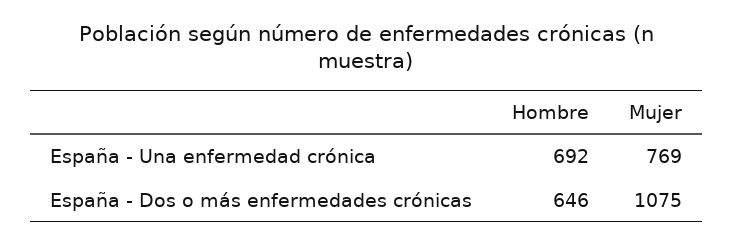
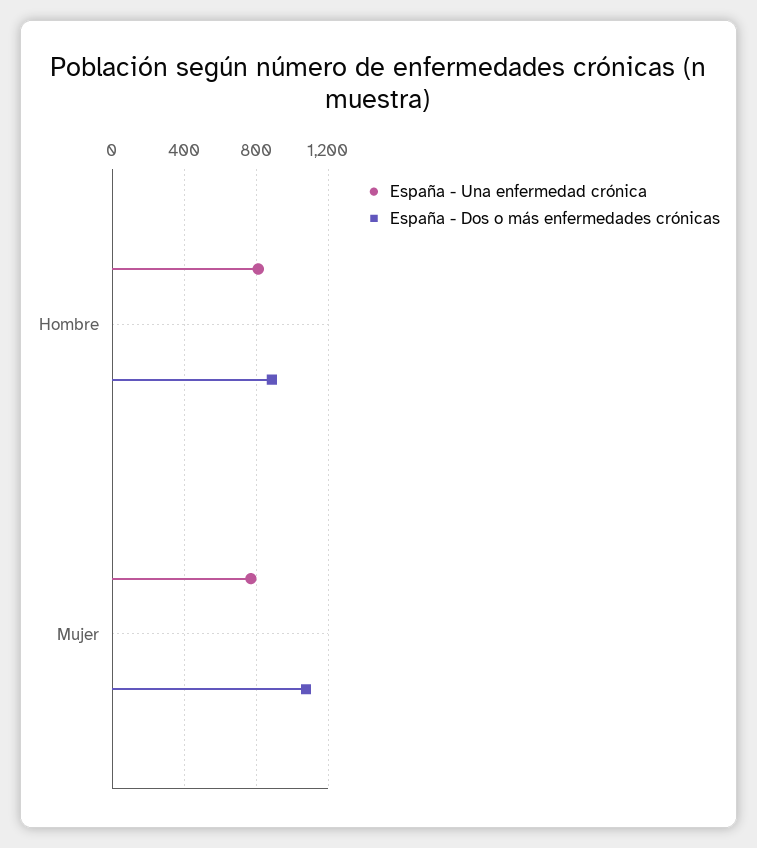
  {
    "España - Una enfermedad crónica": {
-     "Hombre": 692,
+     "Hombre": 800,
      "Mujer": 769
    },
    "España - Dos o más enfermedades crónicas": {
-     "Hombre": 646,
+     "Hombre": 900,
      "Mujer": 1075
    }
  }

